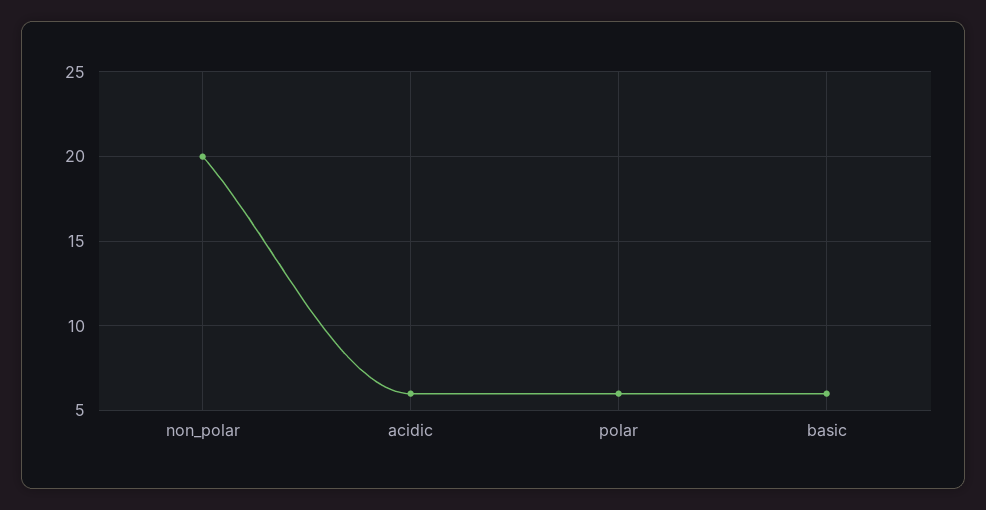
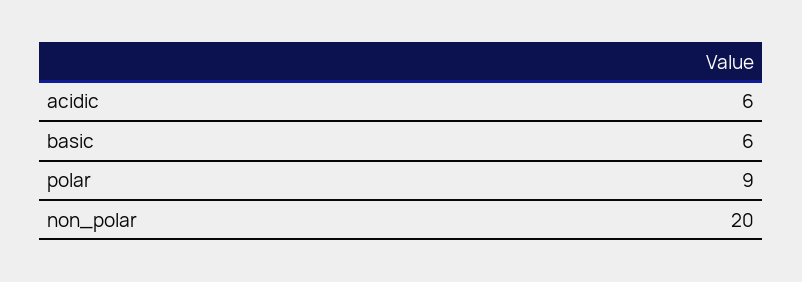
  {
    "non_polar": 20,
    "acidic": 6,
-   "polar": 6,
+   "polar": 9,
    "basic": 6
  }

